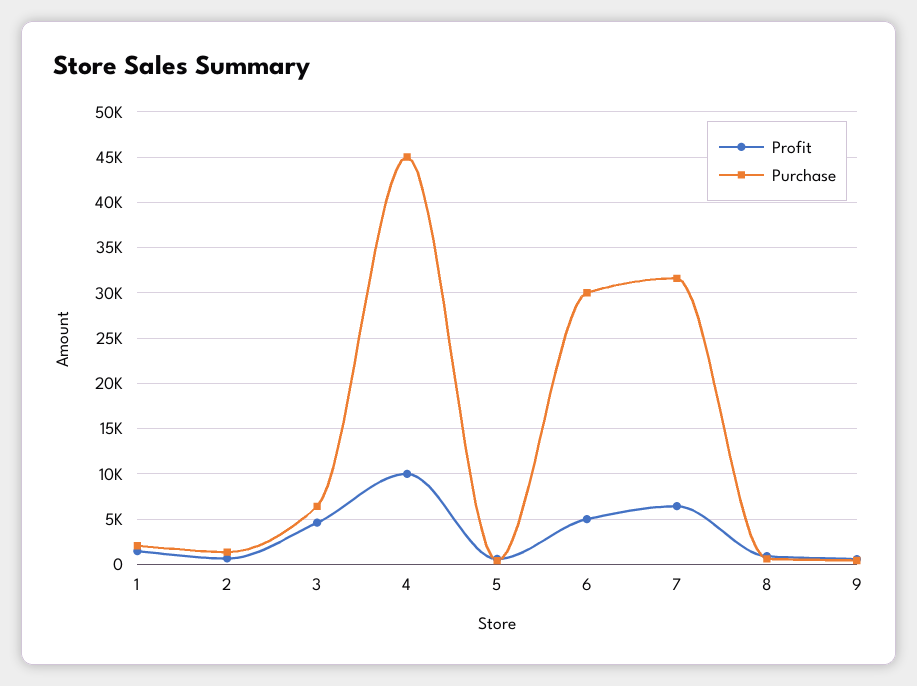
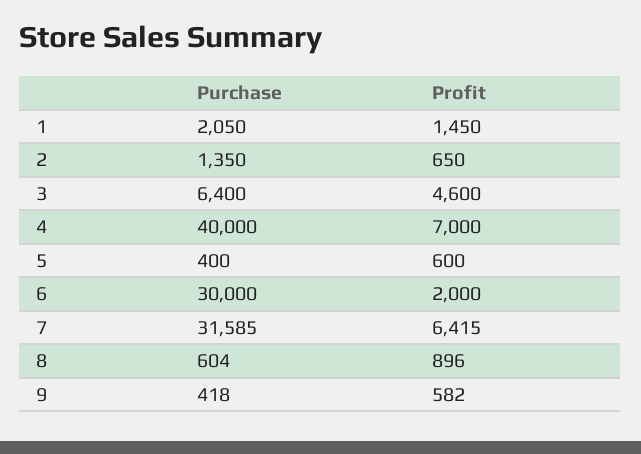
  {
    "Profit": {
      "1": 1450,
      "2": 650,
      "3": 4600,
-     "4": 10000,
+     "4": 7000,
      "5": 600,
-     "6": 5000,
+     "6": 2000,
      "7": 6415,
      "8": 896,
      "9": 582
    },
    "Purchase": {
      "1": 2050,
      "2": 1350,
      "3": 6400,
-     "4": 45000,
+     "4": 40000,
      "5": 400,
      "6": 30000,
      "7": 31585,
      "8": 604,
      "9": 418
    }
  }

